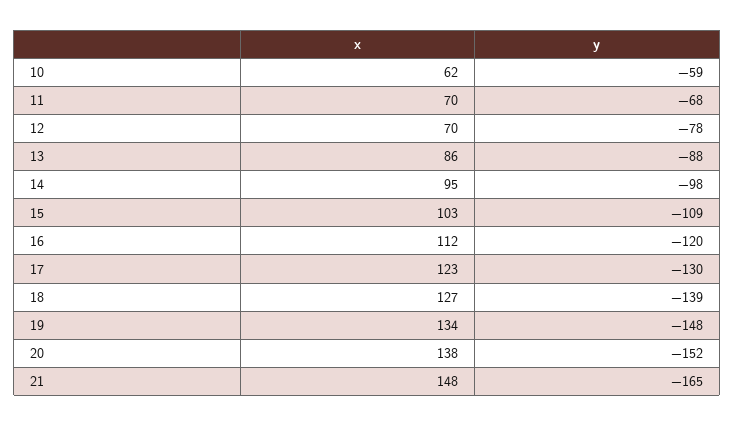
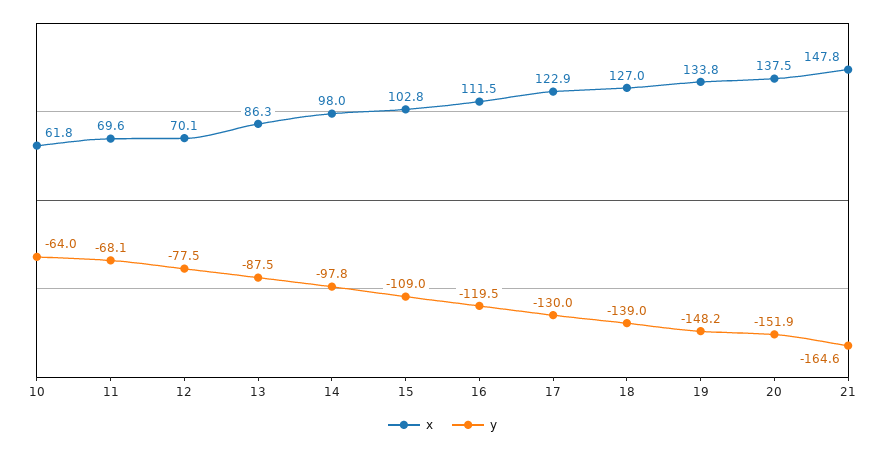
  {
    "x": {
      "10": 61.8,
      "11": 69.6,
      "12": 70.1,
      "13": 86.3,
-     "14": 95,
+     "14": 98,
      "15": 102.8,
      "16": 111.5,
      "17": 122.9,
      "18": 127,
      "19": 133.8,
      "20": 137.5,
      "21": 147.8
    },
    "y": {
-     "10": -59,
+     "10": -64,
      "11": -68.1,
      "12": -77.5,
      "13": -87.5,
      "14": -97.8,
      "15": -109,
      "16": -119.5,
      "17": -130,
      "18": -139,
      "19": -148.2,
      "20": -151.9,
      "21": -164.6
    }
  }

